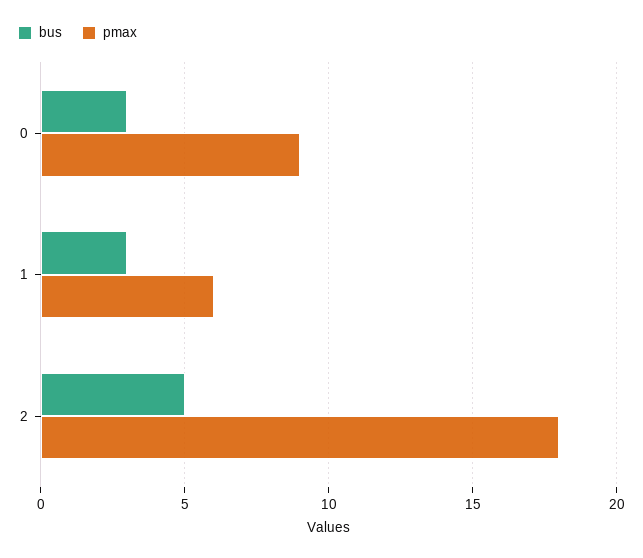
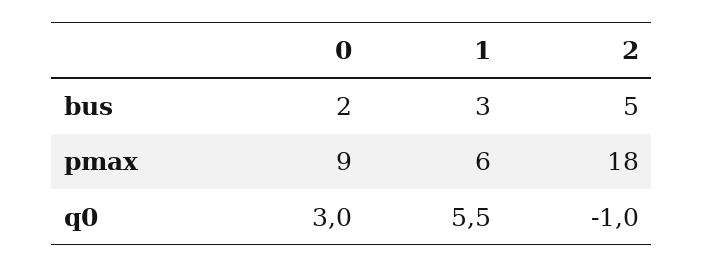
  {
    "bus": {
-     "0": 3,
+     "0": 2,
      "1": 3,
      "2": 5
    },
    "pmax": {
      "0": 9,
      "1": 6,
      "2": 18
-   }
+   },
+   "q0": {
+     "0": 3,
+     "1": 5.5,
+     "2": -1
+   }
  }

